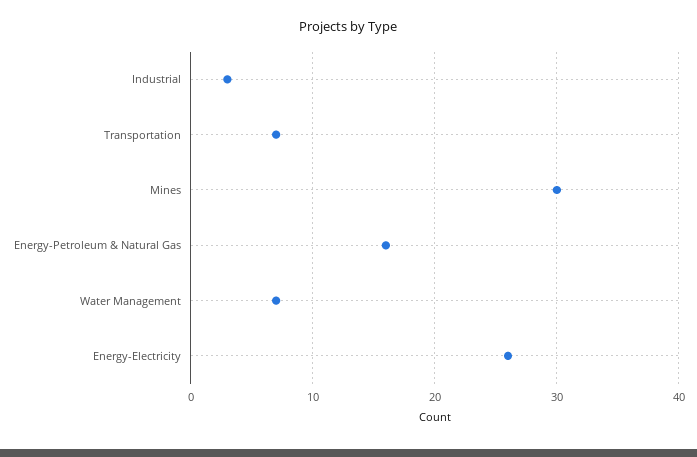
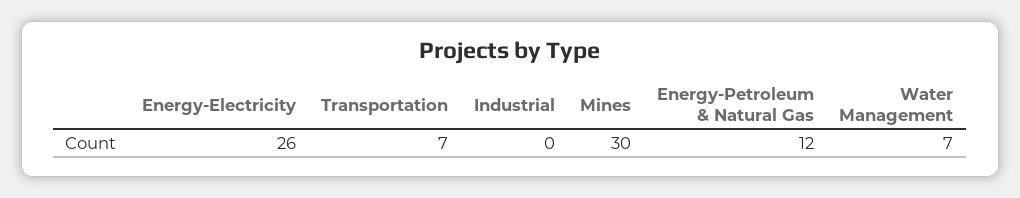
  {
-   "Industrial": 3,
+   "Industrial": 0,
    "Transportation": 7,
    "Mines": 30,
-   "Energy-Petroleum & Natural Gas": 16,
+   "Energy-Petroleum & Natural Gas": 12,
    "Water Management": 7,
    "Energy-Electricity": 26
  }

